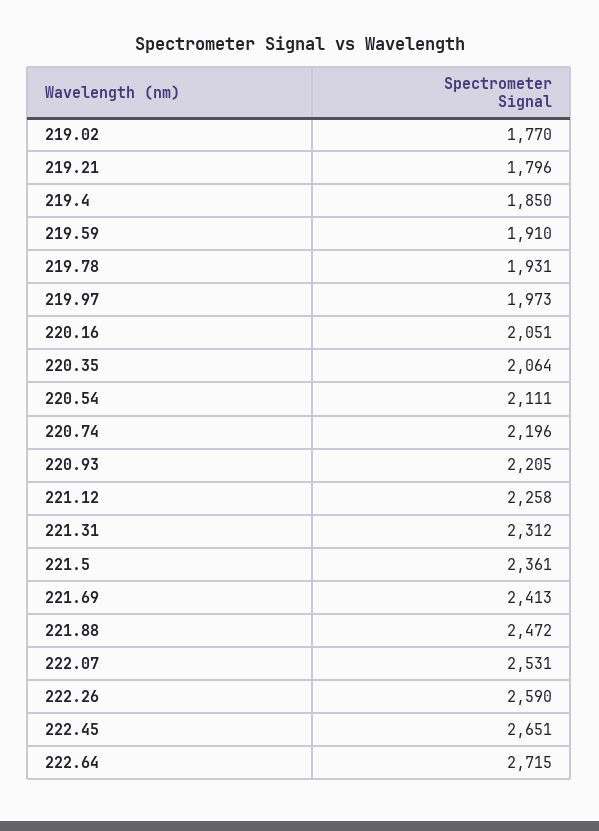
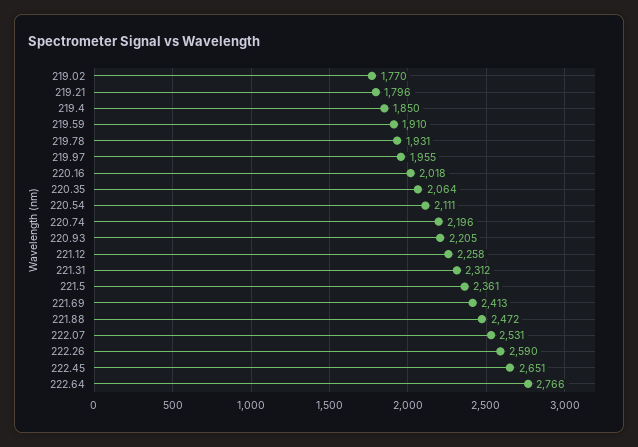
  {
    "219.02": 1770,
    "219.21": 1796,
    "219.4": 1850,
    "219.59": 1910,
    "219.78": 1931,
-   "219.97": 1973,
+   "219.97": 1955,
-   "220.16": 2051,
+   "220.16": 2018,
    "220.35": 2064,
    "220.54": 2111,
    "220.74": 2196,
    "220.93": 2205,
    "221.12": 2258,
    "221.31": 2312,
    "221.5": 2361,
    "221.69": 2413,
    "221.88": 2472,
    "222.07": 2531,
    "222.26": 2590,
    "222.45": 2651,
-   "222.64": 2715
+   "222.64": 2766
  }

